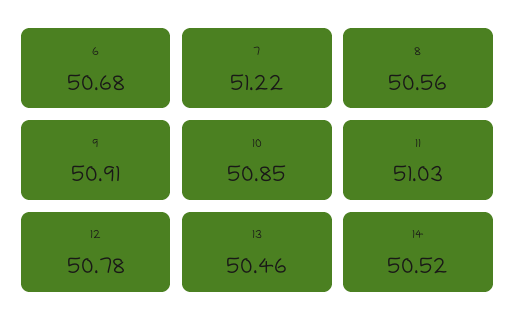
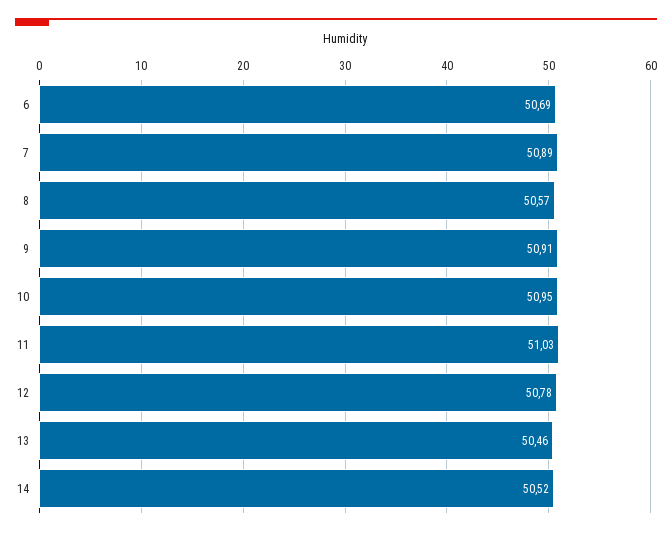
  {
-   "6": 50.68,
+   "6": 50.69,
-   "7": 51.22,
+   "7": 50.89,
-   "8": 50.56,
+   "8": 50.57,
    "9": 50.91,
-   "10": 50.85,
+   "10": 50.95,
    "11": 51.03,
    "12": 50.78,
    "13": 50.46,
    "14": 50.52
  }

